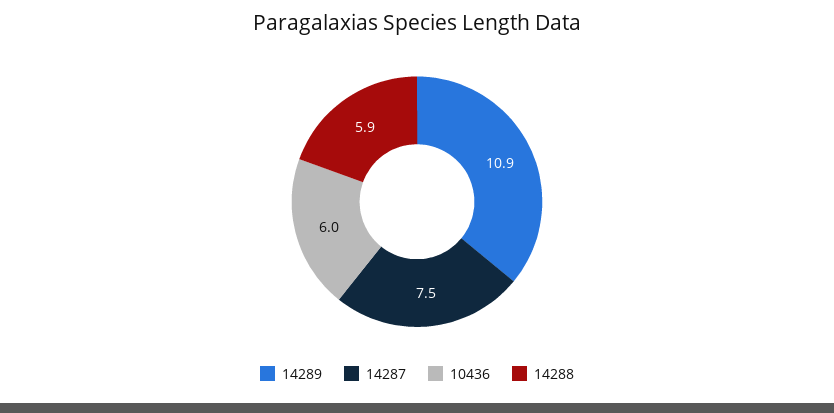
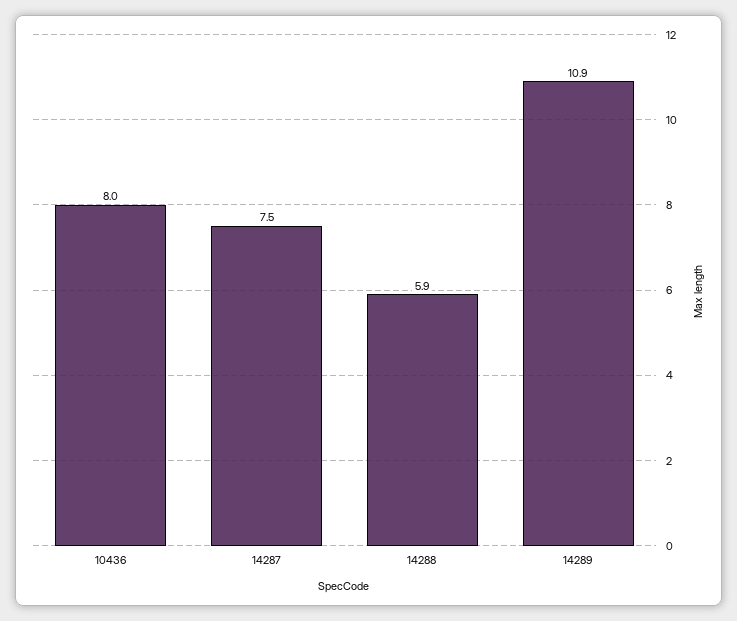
  {
    "14289": 10.9,
    "14287": 7.5,
-   "10436": 6,
+   "10436": 8,
    "14288": 5.9
  }

